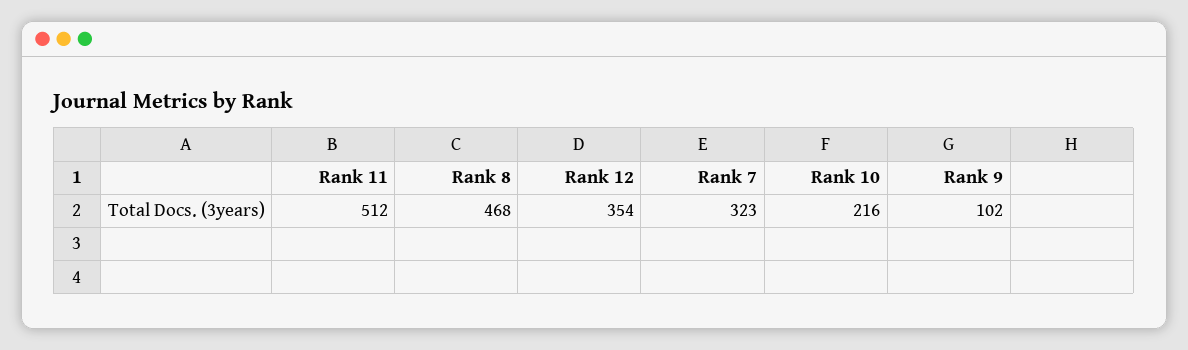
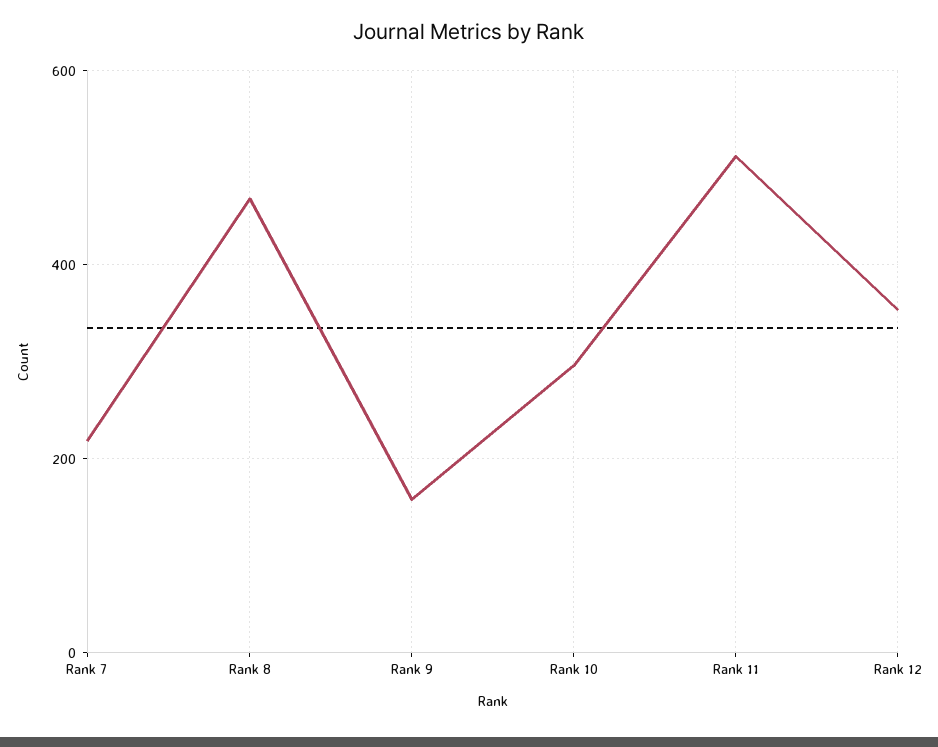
  {
    "Rank 11": 512,
    "Rank 8": 468,
    "Rank 12": 354,
-   "Rank 7": 323,
+   "Rank 7": 220,
-   "Rank 10": 216,
+   "Rank 10": 300,
-   "Rank 9": 102
+   "Rank 9": 160
  }

